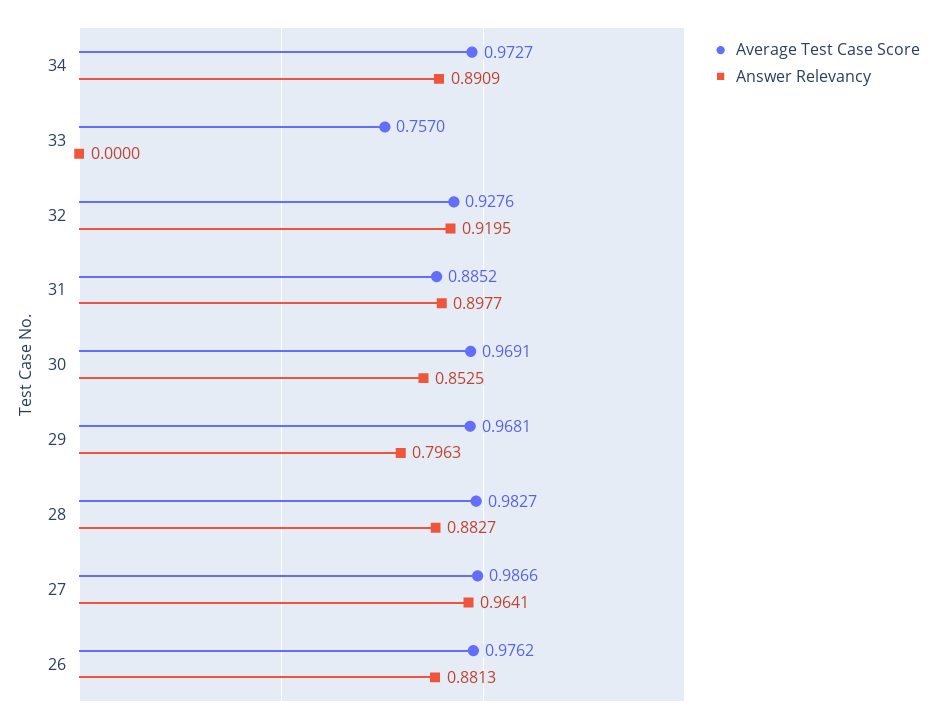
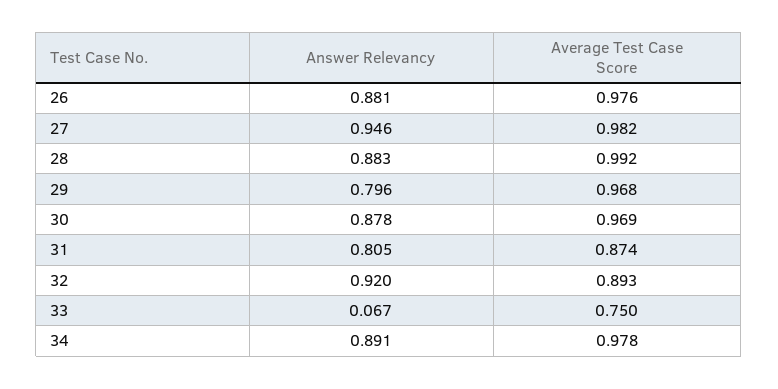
  {
    "Average Test Case Score": {
-     "34": 0.9727,
+     "34": 0.978,
-     "33": 0.757,
+     "33": 0.75,
-     "32": 0.9276,
+     "32": 0.893,
-     "31": 0.8852,
+     "31": 0.874,
      "30": 0.9691,
      "29": 0.9681,
-     "28": 0.9827,
+     "28": 0.992,
-     "27": 0.9866,
+     "27": 0.982,
      "26": 0.9762
    },
    "Answer Relevancy": {
      "34": 0.8909,
-     "33": 0,
+     "33": 0.067,
      "32": 0.9195,
-     "31": 0.8977,
+     "31": 0.805,
-     "30": 0.8525,
+     "30": 0.878,
      "29": 0.7963,
      "28": 0.8827,
-     "27": 0.9641,
+     "27": 0.946,
      "26": 0.8813
    }
  }

